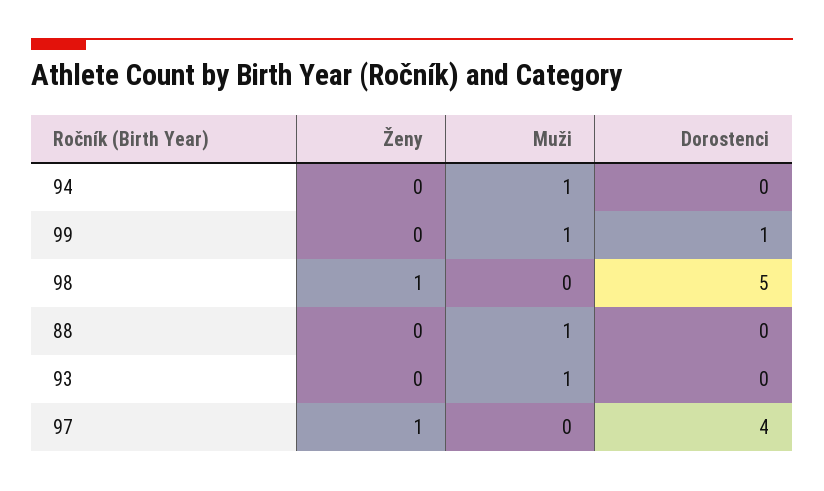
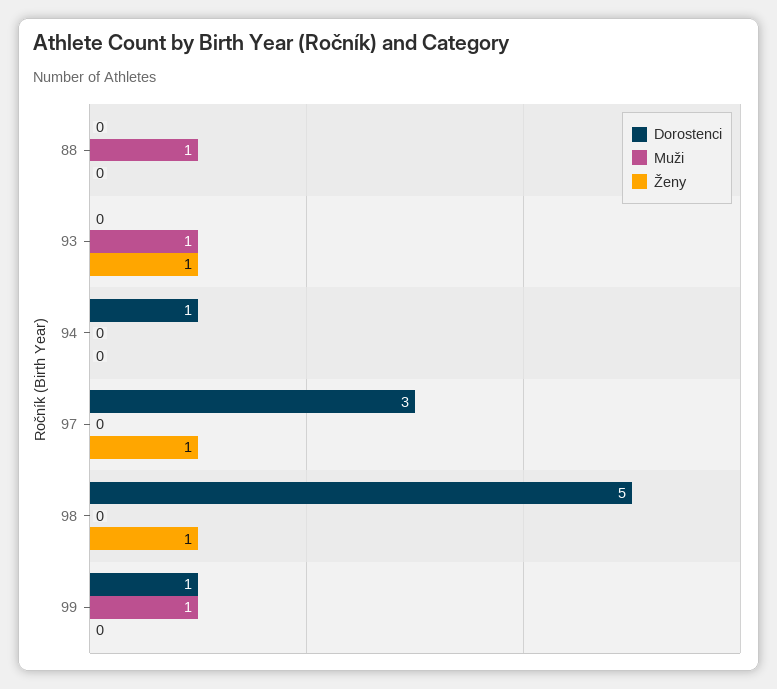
  {
    "Ženy": {
      "94": 0,
      "99": 0,
      "98": 1,
      "88": 0,
-     "93": 0,
+     "93": 1,
      "97": 1
    },
    "Muži": {
-     "94": 1,
+     "94": 0,
      "99": 1,
      "98": 0,
      "88": 1,
      "93": 1,
      "97": 0
    },
    "Dorostenci": {
-     "94": 0,
+     "94": 1,
      "99": 1,
      "98": 5,
      "88": 0,
      "93": 0,
-     "97": 4
+     "97": 3
    }
  }

